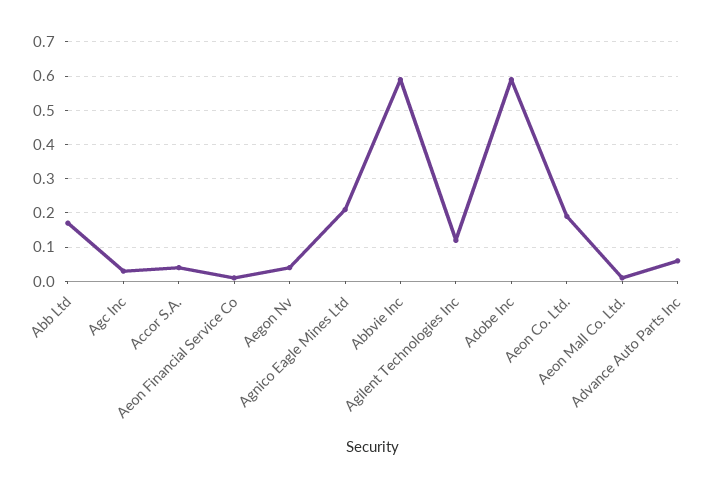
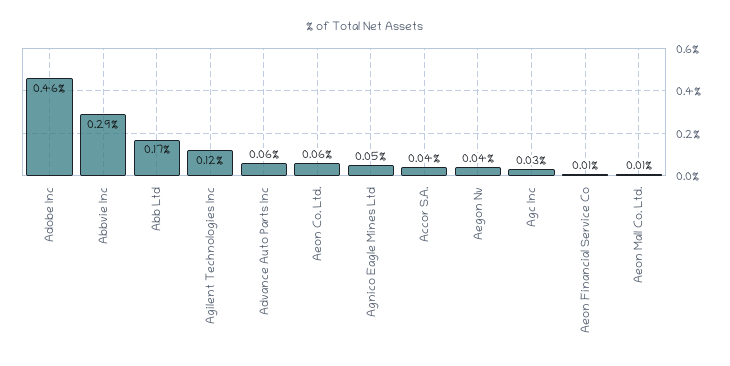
  {
    "Abb Ltd": 0.17,
    "Agc Inc": 0.03,
    "Accor S.A.": 0.04,
    "Aeon Financial Service Co": 0.01,
    "Aegon Nv": 0.04,
-   "Agnico Eagle Mines Ltd": 0.2,
+   "Agnico Eagle Mines Ltd": 0.05,
-   "Abbvie Inc": 0.6,
+   "Abbvie Inc": 0.29,
    "Agilent Technologies Inc": 0.12,
-   "Adobe Inc": 0.6,
+   "Adobe Inc": 0.46,
-   "Aeon Co. Ltd.": 0.2,
+   "Aeon Co. Ltd.": 0.06,
    "Aeon Mall Co. Ltd.": 0.01,
    "Advance Auto Parts Inc": 0.06
  }

